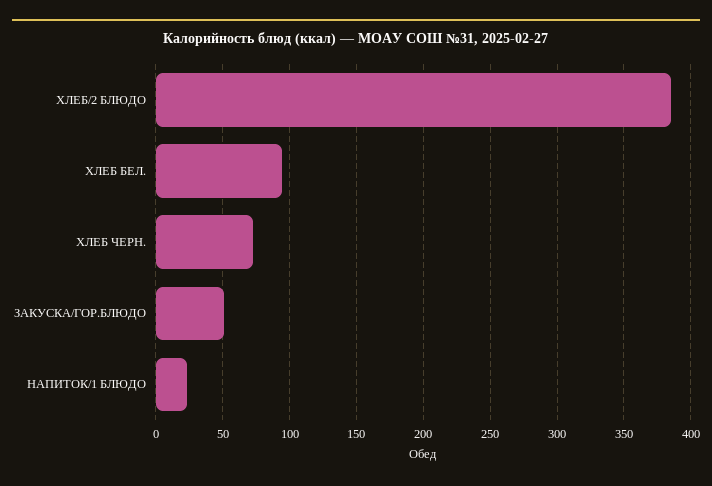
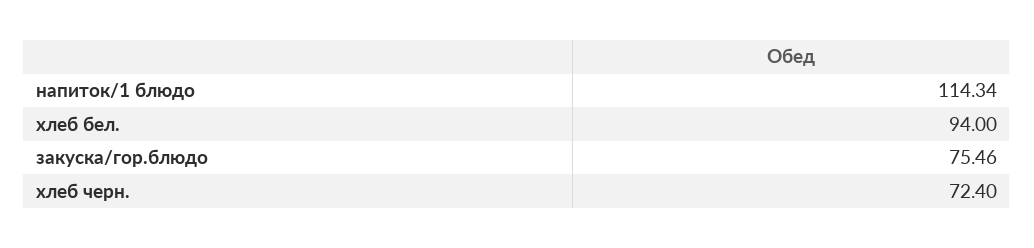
  {
-   "ХЛЕБ/2 БЛЮДО": 385,
    "ХЛЕБ БЕЛ.": 94,
    "ХЛЕБ ЧЕРН.": 72.4,
-   "ЗАКУСКА/ГОР.БЛЮДО": 50,
+   "ЗАКУСКА/ГОР.БЛЮДО": 75.46,
-   "НАПИТОК/1 БЛЮДО": 25
+   "НАПИТОК/1 БЛЮДО": 114.34
  }

